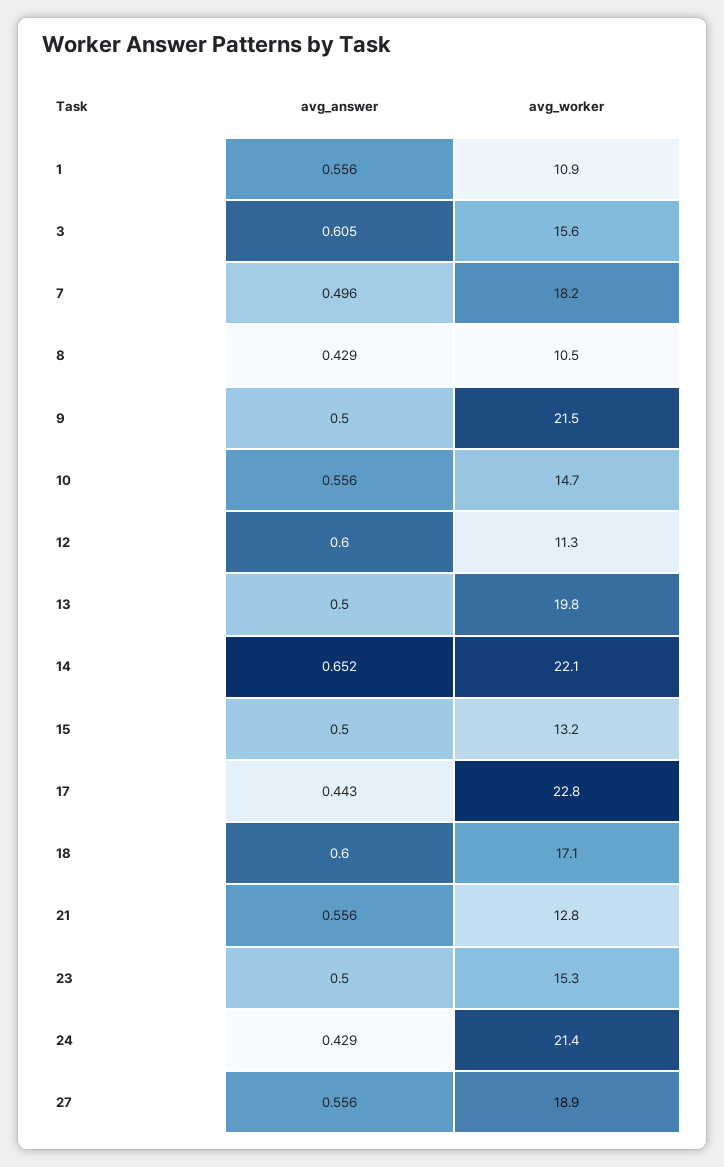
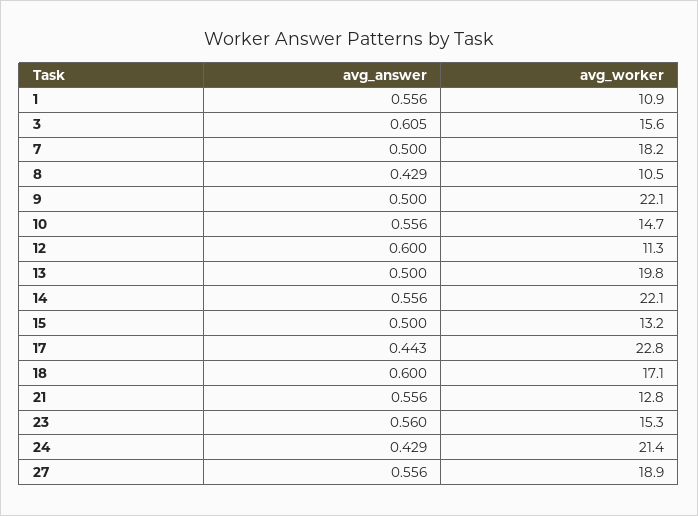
  {
    "avg_answer": {
      "1": 0.556,
      "3": 0.605,
-     "7": 0.496,
+     "7": 0.5,
      "8": 0.429,
      "9": 0.5,
      "10": 0.556,
      "12": 0.6,
      "13": 0.5,
-     "14": 0.652,
+     "14": 0.556,
      "15": 0.5,
      "17": 0.443,
      "18": 0.6,
      "21": 0.556,
-     "23": 0.5,
+     "23": 0.56,
      "24": 0.429,
      "27": 0.556
    },
    "avg_worker": {
      "1": 10.9,
      "3": 15.6,
      "7": 18.2,
      "8": 10.5,
-     "9": 21.5,
+     "9": 22.1,
      "10": 14.7,
      "12": 11.3,
      "13": 19.8,
      "14": 22.1,
      "15": 13.2,
      "17": 22.8,
      "18": 17.1,
      "21": 12.8,
      "23": 15.3,
      "24": 21.4,
      "27": 18.9
    }
  }

